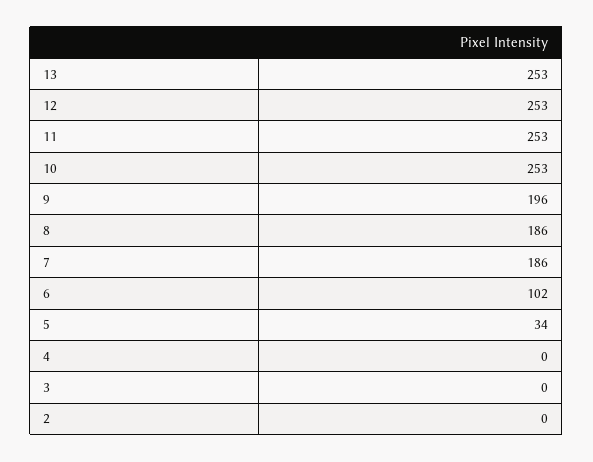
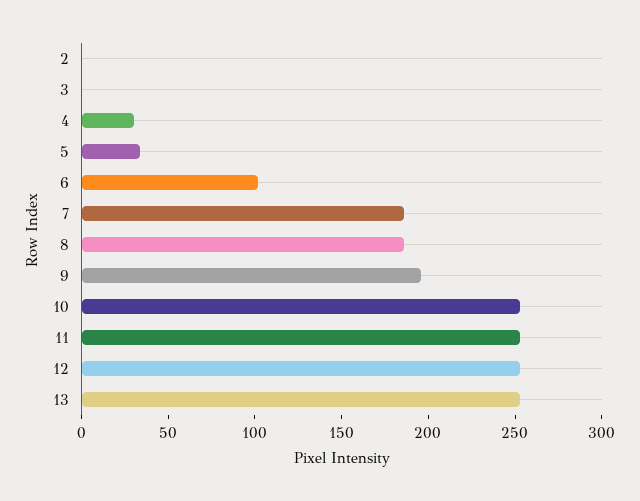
  {
    "13": 253,
    "12": 253,
    "11": 253,
    "10": 253,
    "9": 196,
    "8": 186,
    "7": 186,
    "6": 102,
    "5": 34,
-   "4": 0,
+   "4": 30,
    "3": 0,
    "2": 0
  }

